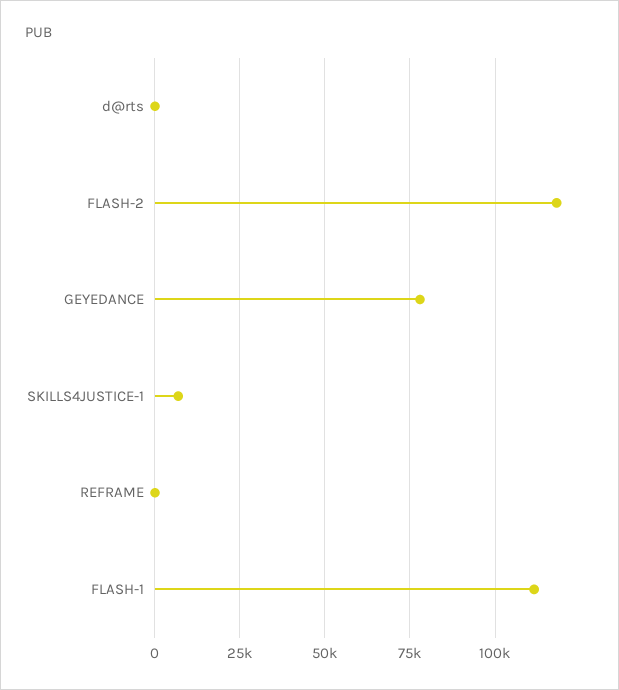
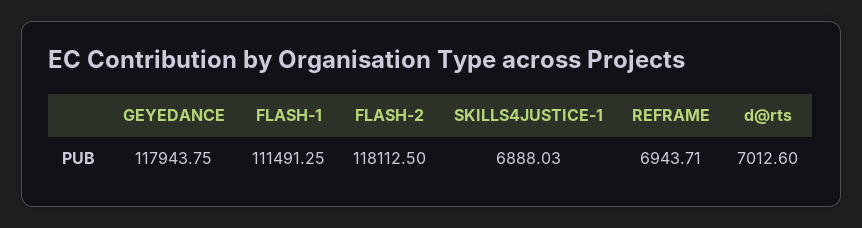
  {
-   "d@rts": 0,
+   "d@rts": 7012.6,
    "FLASH-2": 118112.5,
-   "GEYEDANCE": 77500,
+   "GEYEDANCE": 117943.75,
    "SKILLS4JUSTICE-1": 6888.03,
-   "REFRAME": 0,
+   "REFRAME": 6943.71,
    "FLASH-1": 111491.25
  }

